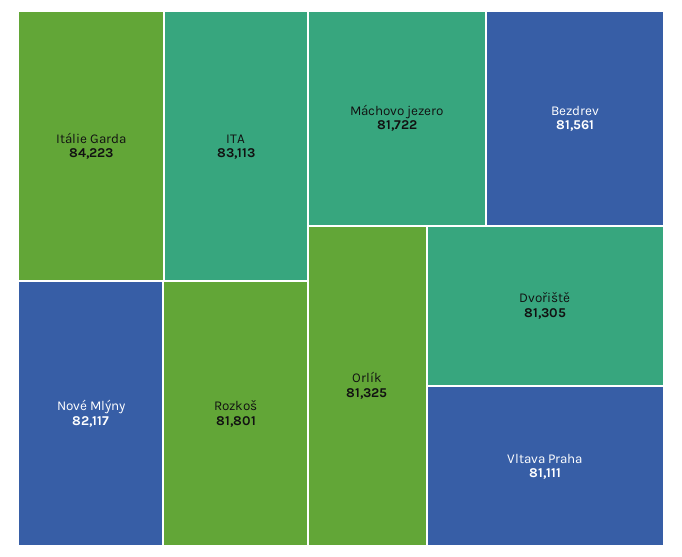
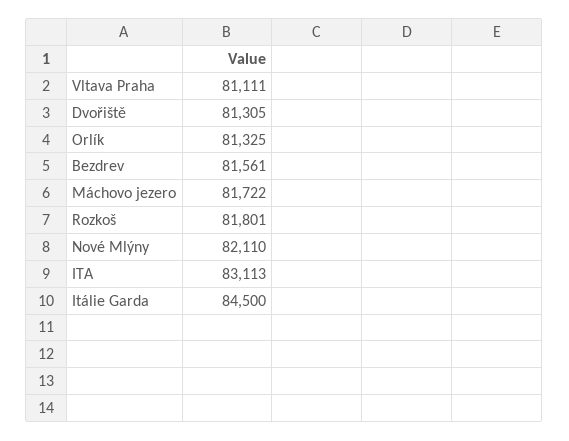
  {
-   "Itálie Garda": 84223,
+   "Itálie Garda": 84500,
    "ITA": 83113,
-   "Nové Mlýny": 82117,
+   "Nové Mlýny": 82110,
    "Rozkoš": 81801,
    "Máchovo jezero": 81722,
    "Bezdrev": 81561,
    "Orlík": 81325,
    "Dvořiště": 81305,
    "Vltava Praha": 81111
  }

